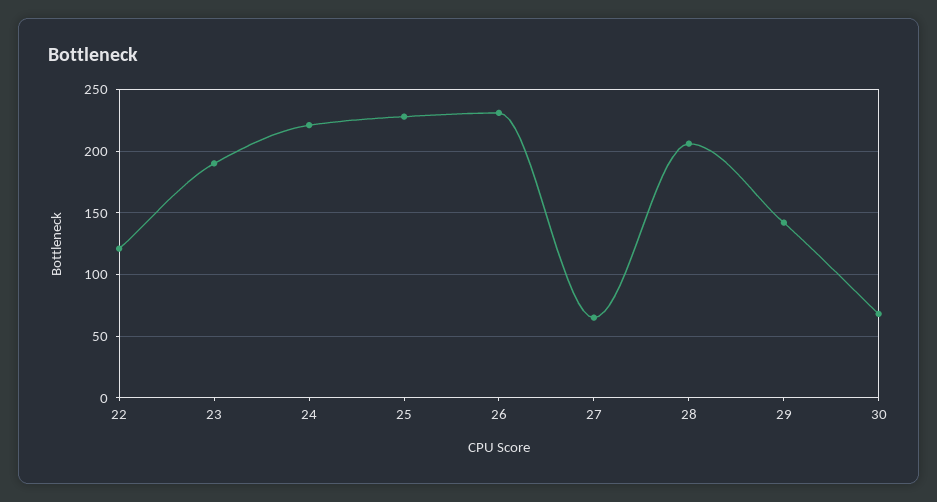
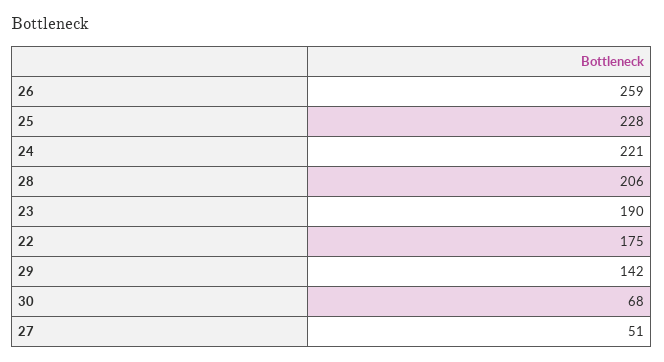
  {
-   "22": 120,
+   "22": 175,
    "23": 190,
    "24": 221,
    "25": 228,
-   "26": 230,
+   "26": 259,
-   "27": 65,
+   "27": 51,
    "28": 206,
    "29": 142,
    "30": 68
  }

